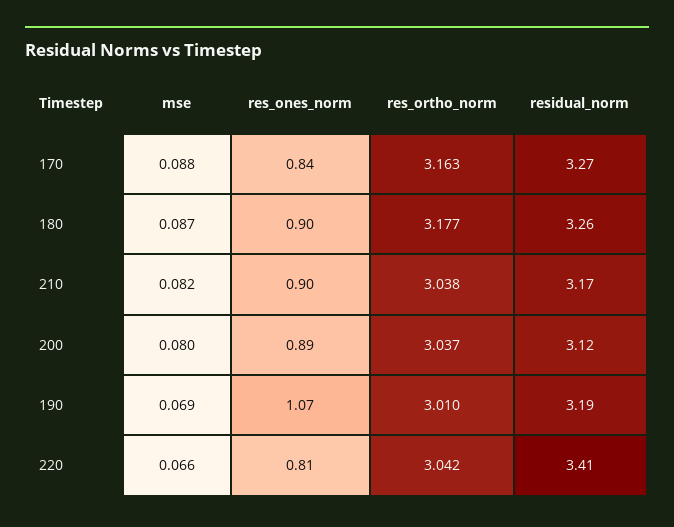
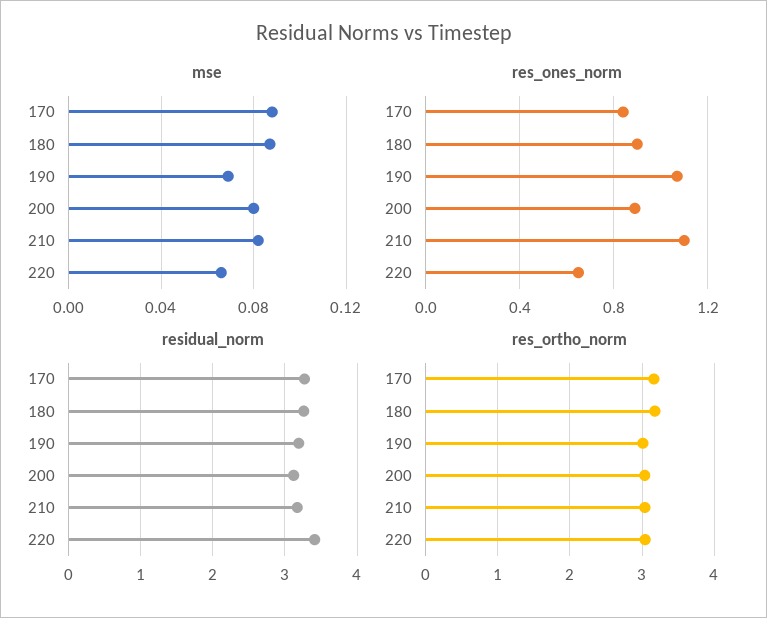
  {
    "mse": {
      "170": 0.088,
      "180": 0.087,
      "210": 0.082,
      "200": 0.08,
      "190": 0.069,
      "220": 0.066
    },
    "res_ones_norm": {
      "170": 0.84,
      "180": 0.9,
-     "210": 0.9,
+     "210": 1.1,
      "200": 0.89,
      "190": 1.07,
-     "220": 0.81
+     "220": 0.65
    },
    "res_ortho_norm": {
      "170": 3.163,
      "180": 3.177,
      "210": 3.038,
      "200": 3.037,
      "190": 3.01,
      "220": 3.042
    },
    "residual_norm": {
      "170": 3.27,
      "180": 3.26,
      "210": 3.17,
      "200": 3.12,
      "190": 3.19,
      "220": 3.41
    }
  }

